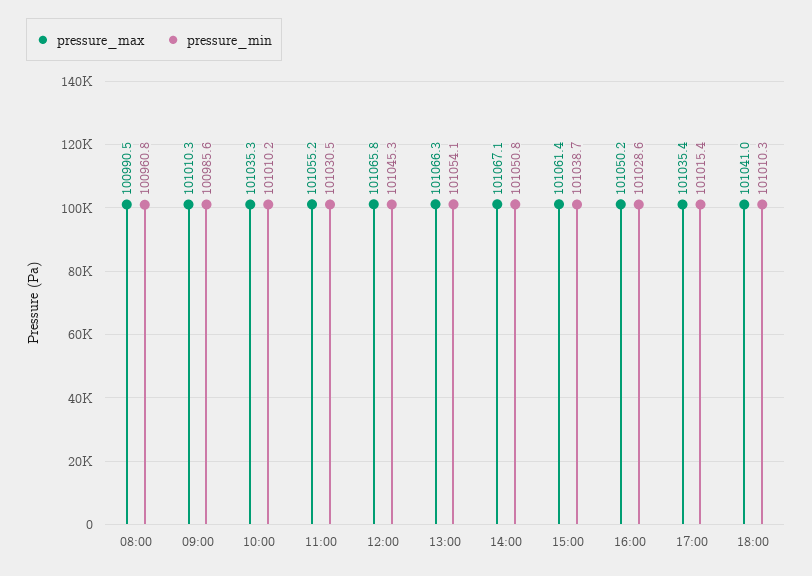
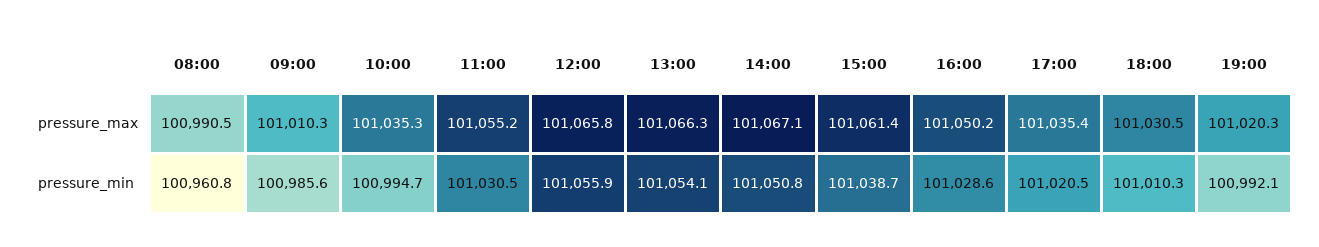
  {
    "pressure_max": {
      "08:00": 100990.5,
      "09:00": 101010.3,
      "10:00": 101035.3,
      "11:00": 101055.2,
      "12:00": 101065.8,
      "13:00": 101066.3,
      "14:00": 101067.1,
      "15:00": 101061.4,
      "16:00": 101050.2,
      "17:00": 101035.4,
-     "18:00": 101041
+     "18:00": 101030.5,
+     "19:00": 101020.3
    },
    "pressure_min": {
      "08:00": 100960.8,
      "09:00": 100985.6,
-     "10:00": 101010.2,
+     "10:00": 100994.7,
      "11:00": 101030.5,
-     "12:00": 101045.3,
+     "12:00": 101055.9,
      "13:00": 101054.1,
      "14:00": 101050.8,
      "15:00": 101038.7,
      "16:00": 101028.6,
-     "17:00": 101015.4,
+     "17:00": 101020.5,
-     "18:00": 101010.3
+     "18:00": 101010.3,
+     "19:00": 100992.1
    }
  }

